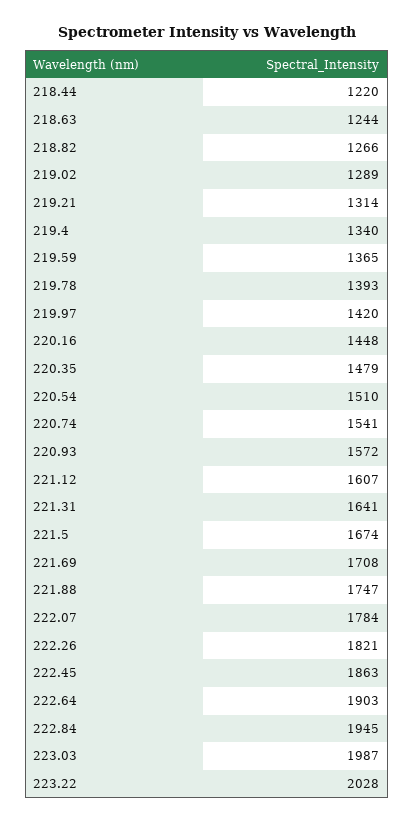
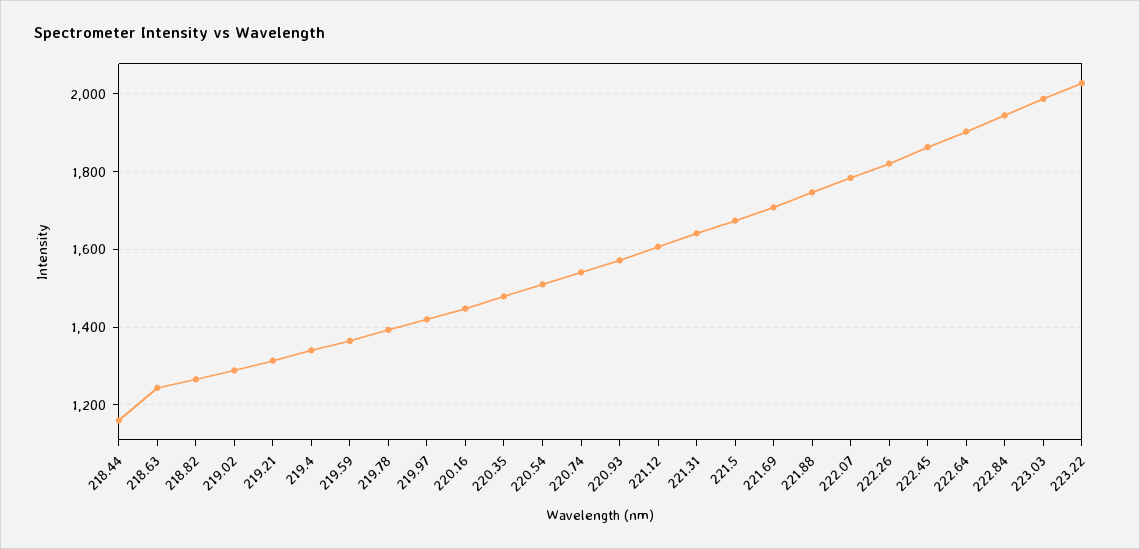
  {
-   "218.44": 1220,
+   "218.44": 1160,
    "218.63": 1244,
    "218.82": 1266,
    "219.02": 1289,
    "219.21": 1314,
    "219.4": 1340,
    "219.59": 1365,
    "219.78": 1393,
    "219.97": 1420,
    "220.16": 1448,
    "220.35": 1479,
    "220.54": 1510,
    "220.74": 1541,
    "220.93": 1572,
    "221.12": 1607,
    "221.31": 1641,
    "221.5": 1674,
    "221.69": 1708,
    "221.88": 1747,
    "222.07": 1784,
    "222.26": 1821,
    "222.45": 1863,
    "222.64": 1903,
    "222.84": 1945,
    "223.03": 1987,
    "223.22": 2028
  }

